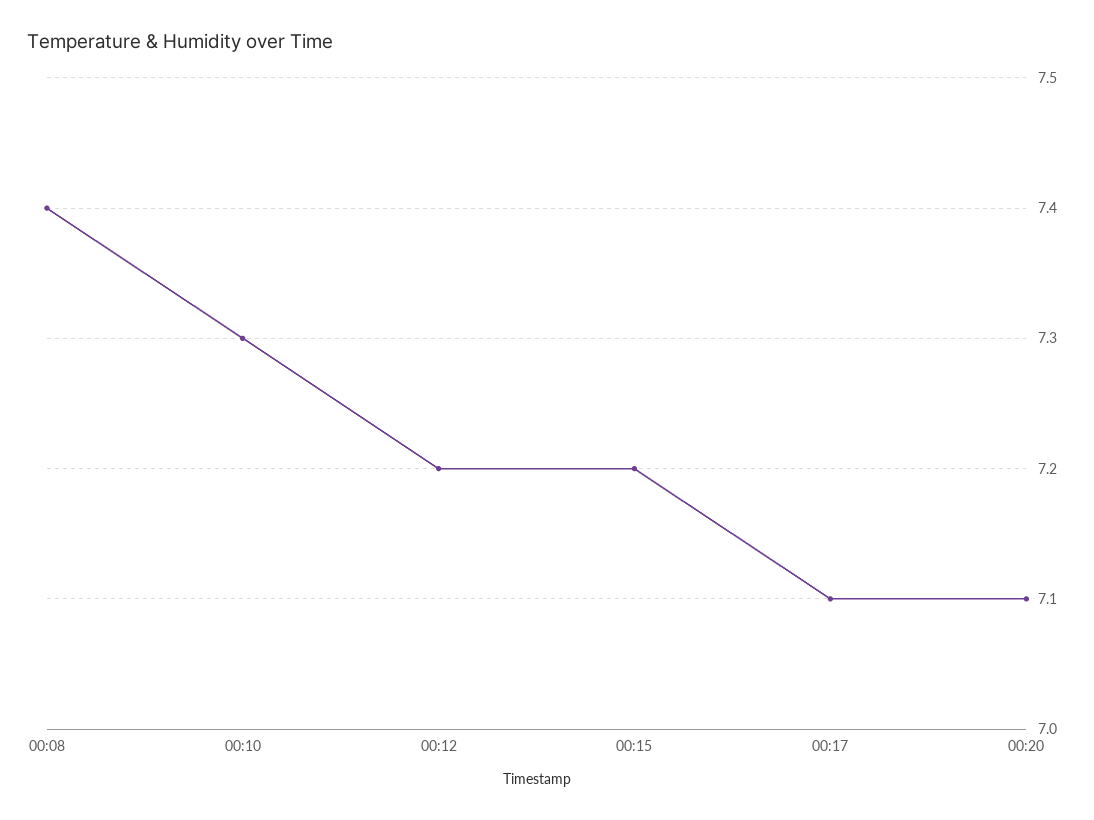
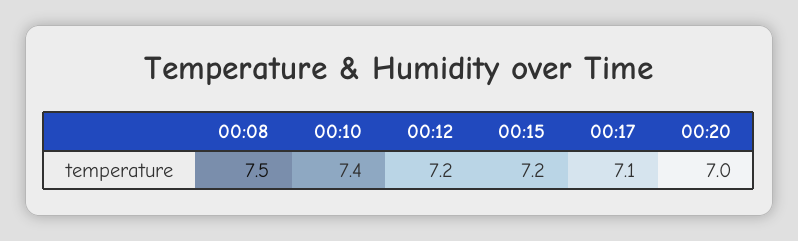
  {
-   "00:08": 7.4,
+   "00:08": 7.5,
-   "00:10": 7.3,
+   "00:10": 7.4,
    "00:12": 7.2,
    "00:15": 7.2,
    "00:17": 7.1,
-   "00:20": 7.1
+   "00:20": 7
  }

